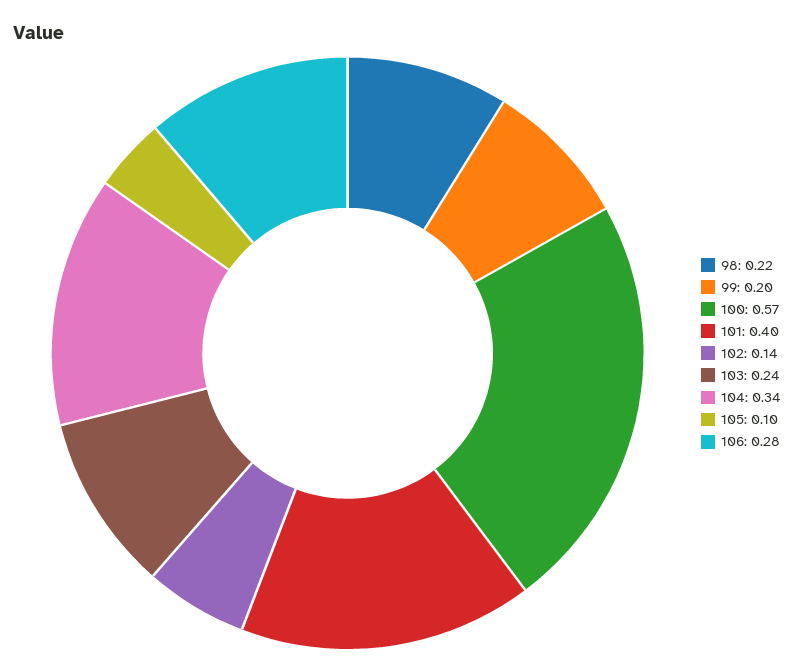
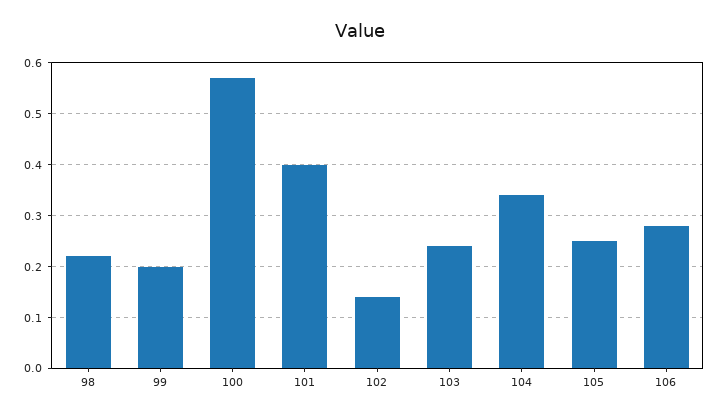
  {
    "98": 0.22,
    "99": 0.2,
    "100": 0.57,
    "101": 0.4,
    "102": 0.14,
    "103": 0.24,
    "104": 0.34,
-   "105": 0.1,
+   "105": 0.25,
    "106": 0.28
  }

